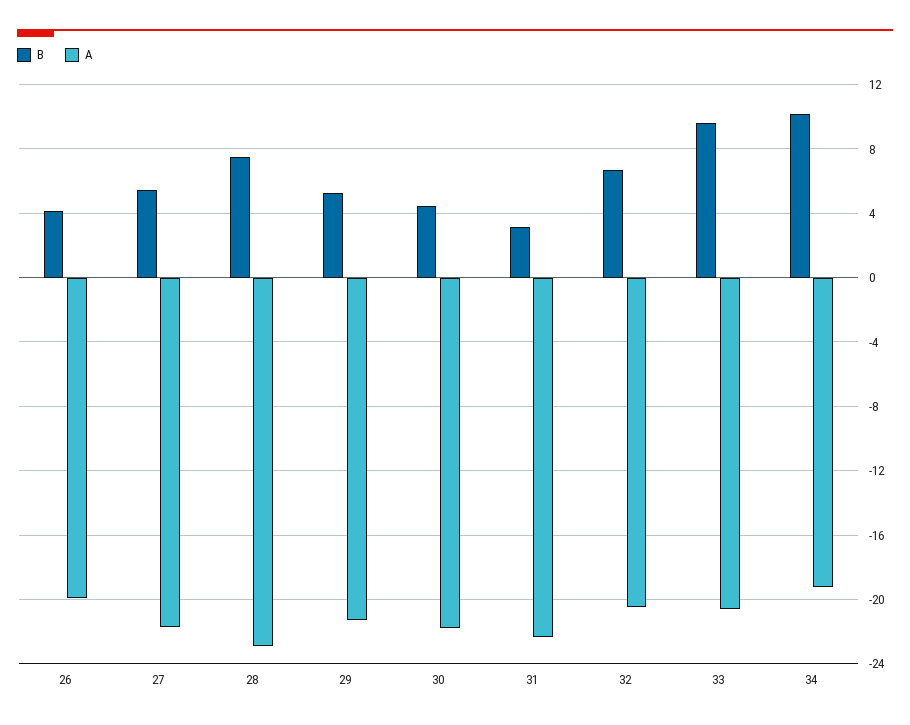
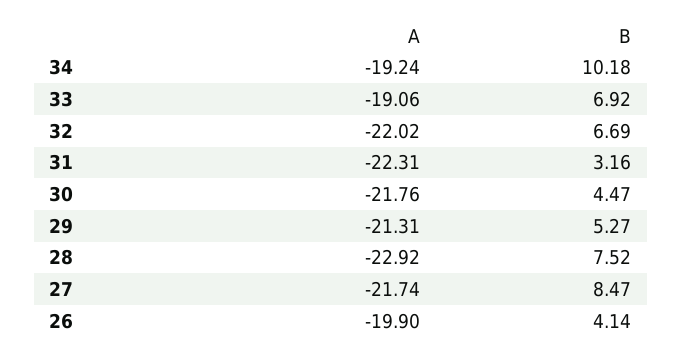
  {
    "B": {
      "26": 4.14,
-     "27": 5.5,
+     "27": 8.47,
      "28": 7.52,
      "29": 5.27,
      "30": 4.47,
      "31": 3.16,
      "32": 6.69,
-     "33": 9.5,
+     "33": 6.92,
      "34": 10.18
    },
    "A": {
      "26": -19.9,
      "27": -21.74,
      "28": -22.92,
      "29": -21.31,
      "30": -21.76,
      "31": -22.31,
-     "32": -20.5,
+     "32": -22.02,
-     "33": -20.5,
+     "33": -19.06,
      "34": -19.24
    }
  }

